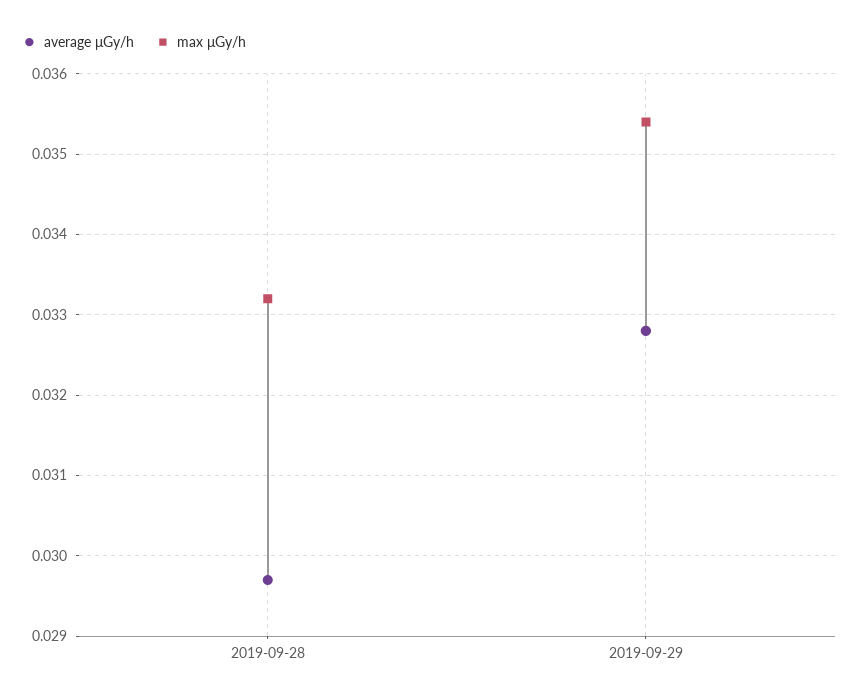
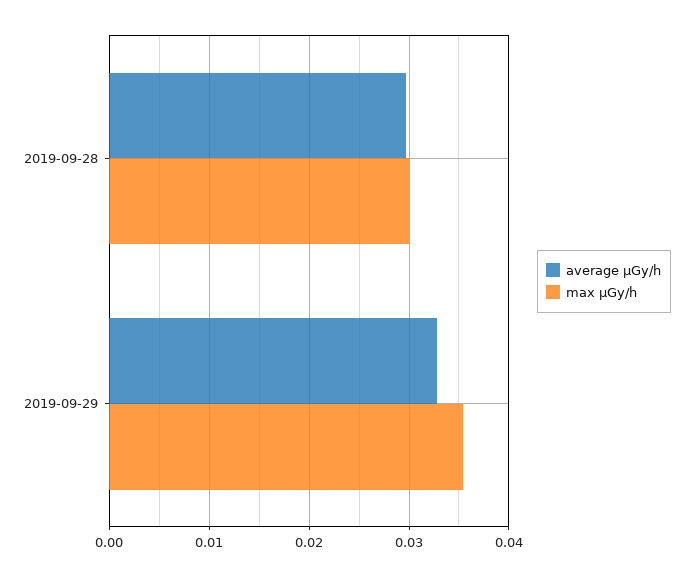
  {
    "average μGy/h": {
      "2019-09-28": 0.0297,
      "2019-09-29": 0.0328
    },
    "max μGy/h": {
-     "2019-09-28": 0.0332,
+     "2019-09-28": 0.03,
      "2019-09-29": 0.0354
    }
  }

